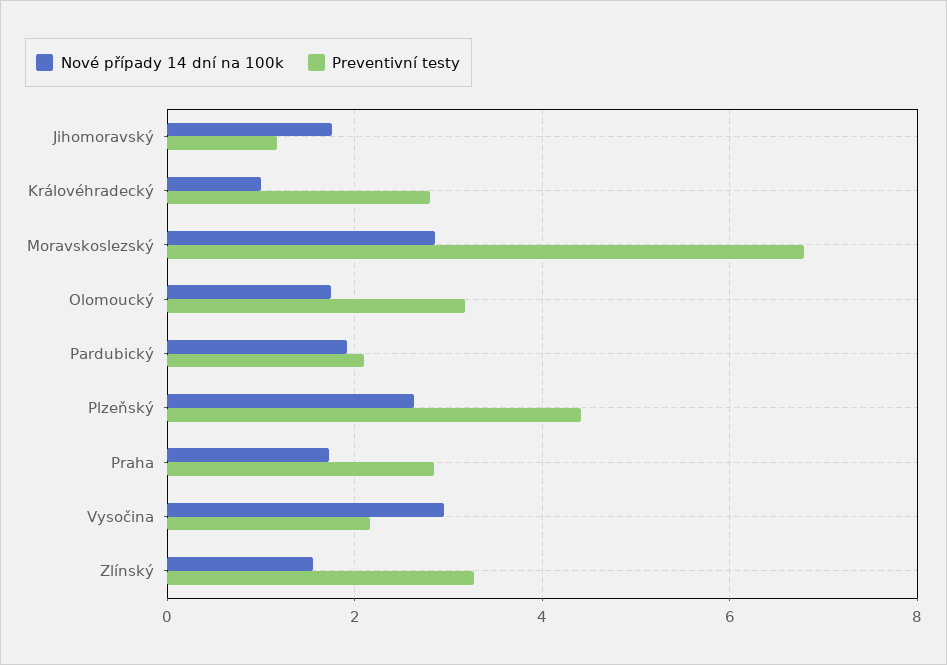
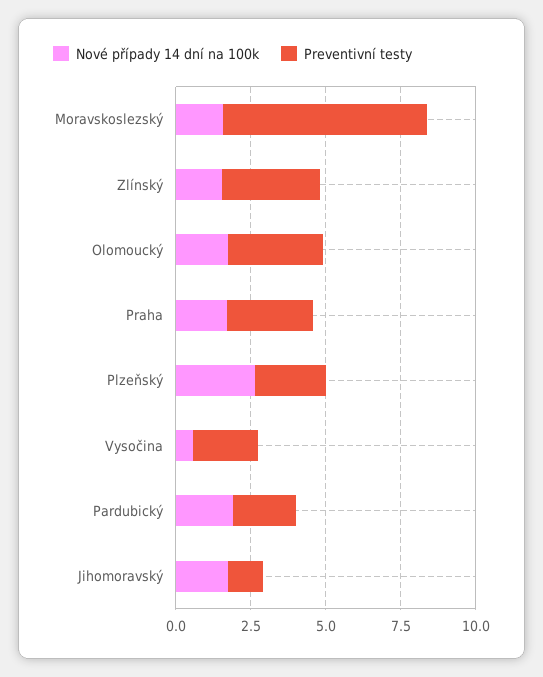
  {
    "Nové případy 14 dní na 100k": {
      "Jihomoravský": 1.8,
-     "Královéhradecký": 1,
-     "Moravskoslezský": 2.8,
+     "Moravskoslezský": 1.5,
      "Olomoucký": 1.8,
      "Pardubický": 2,
      "Plzeňský": 2.6,
      "Praha": 1.8,
-     "Vysočina": 3,
+     "Vysočina": 0.5,
      "Zlínský": 1.6
    },
    "Preventivní testy": {
      "Jihomoravský": 1.2,
-     "Královéhradecký": 2.8,
      "Moravskoslezský": 6.8,
      "Olomoucký": 3.2,
      "Pardubický": 2.2,
-     "Plzeňský": 4.4,
+     "Plzeňský": 2.5,
      "Praha": 2.8,
      "Vysočina": 2.2,
      "Zlínský": 3.2
    }
  }

